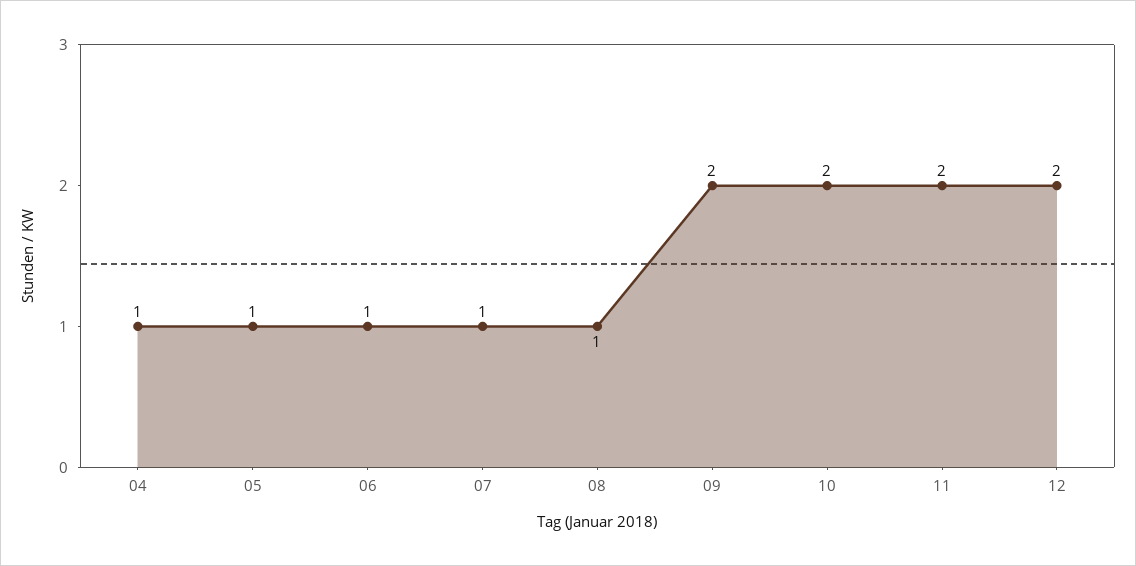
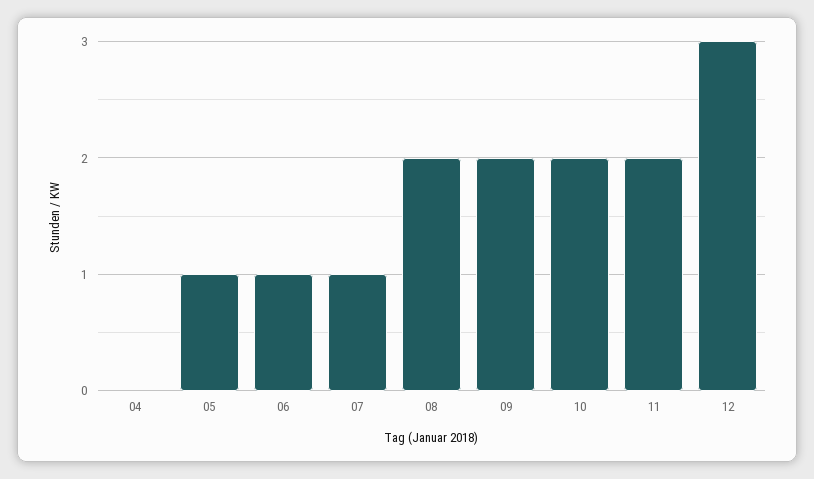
  {
-   "04": 1,
+   "04": 0,
    "05": 1,
    "06": 1,
    "07": 1,
-   "08": 1,
+   "08": 2,
    "09": 2,
    "10": 2,
    "11": 2,
-   "12": 2
+   "12": 3
  }

